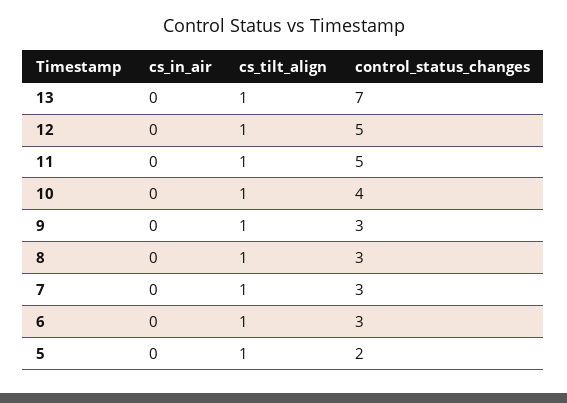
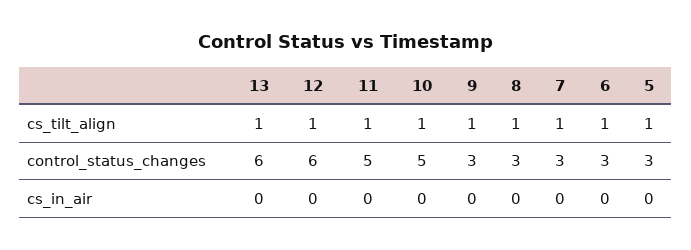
  {
    "cs_in_air": {
      "13": 0,
      "12": 0,
      "11": 0,
      "10": 0,
      "9": 0,
      "8": 0,
      "7": 0,
      "6": 0,
      "5": 0
    },
    "cs_tilt_align": {
      "13": 1,
      "12": 1,
      "11": 1,
      "10": 1,
      "9": 1,
      "8": 1,
      "7": 1,
      "6": 1,
      "5": 1
    },
    "control_status_changes": {
-     "13": 7,
+     "13": 6,
-     "12": 5,
+     "12": 6,
      "11": 5,
-     "10": 4,
+     "10": 5,
      "9": 3,
      "8": 3,
      "7": 3,
      "6": 3,
-     "5": 2
+     "5": 3
    }
  }

